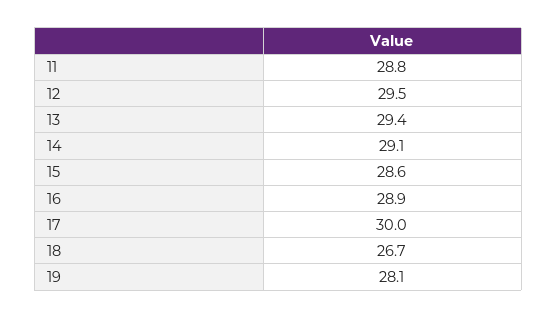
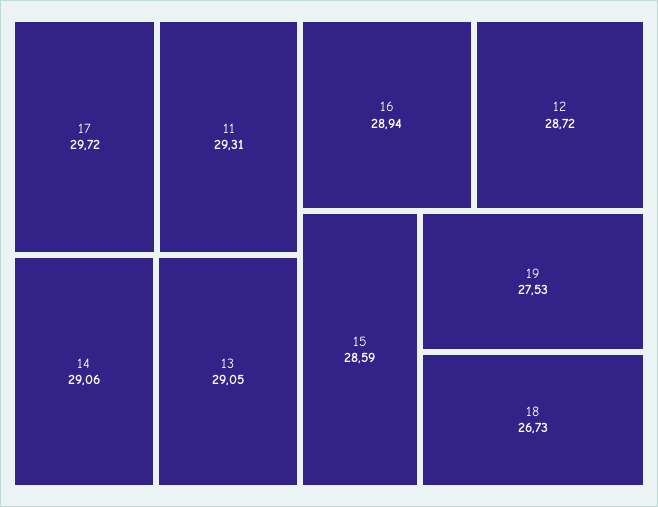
  {
-   "11": 28.8,
+   "11": 29.31,
-   "12": 29.5,
+   "12": 28.72,
-   "13": 29.4,
+   "13": 29.05,
    "14": 29.06,
    "15": 28.59,
    "16": 28.94,
-   "17": 30,
+   "17": 29.72,
    "18": 26.73,
-   "19": 28.1
+   "19": 27.53
  }

